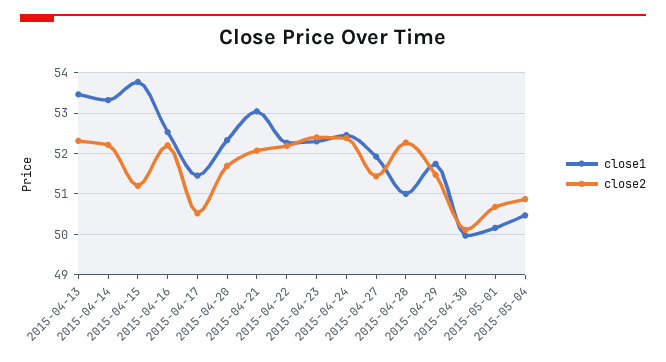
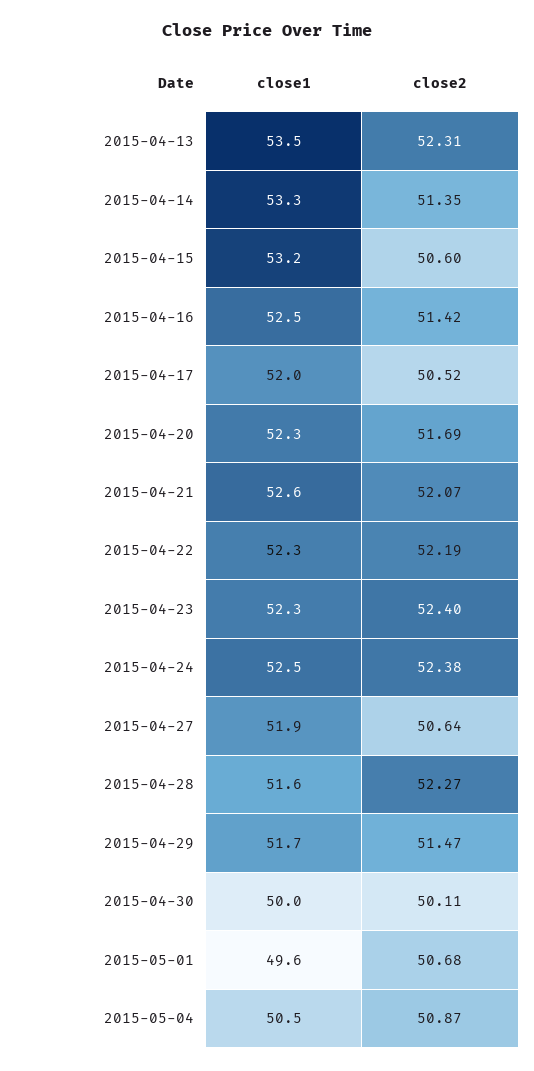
  {
    "close1": {
      "2015-04-13": 53.5,
      "2015-04-14": 53.3,
-     "2015-04-15": 53.8,
+     "2015-04-15": 53.2,
      "2015-04-16": 52.5,
-     "2015-04-17": 51.4,
+     "2015-04-17": 52,
      "2015-04-20": 52.3,
-     "2015-04-21": 53,
+     "2015-04-21": 52.6,
      "2015-04-22": 52.3,
      "2015-04-23": 52.3,
      "2015-04-24": 52.5,
      "2015-04-27": 51.9,
-     "2015-04-28": 51,
+     "2015-04-28": 51.6,
      "2015-04-29": 51.7,
      "2015-04-30": 50,
-     "2015-05-01": 50.2,
+     "2015-05-01": 49.6,
      "2015-05-04": 50.5
    },
    "close2": {
      "2015-04-13": 52.31,
-     "2015-04-14": 52.2,
+     "2015-04-14": 51.35,
-     "2015-04-15": 51.2,
+     "2015-04-15": 50.6,
-     "2015-04-16": 52.2,
+     "2015-04-16": 51.42,
      "2015-04-17": 50.52,
      "2015-04-20": 51.69,
      "2015-04-21": 52.07,
      "2015-04-22": 52.19,
      "2015-04-23": 52.4,
      "2015-04-24": 52.38,
-     "2015-04-27": 51.4,
+     "2015-04-27": 50.64,
      "2015-04-28": 52.27,
      "2015-04-29": 51.47,
      "2015-04-30": 50.11,
      "2015-05-01": 50.68,
      "2015-05-04": 50.87
    }
  }

